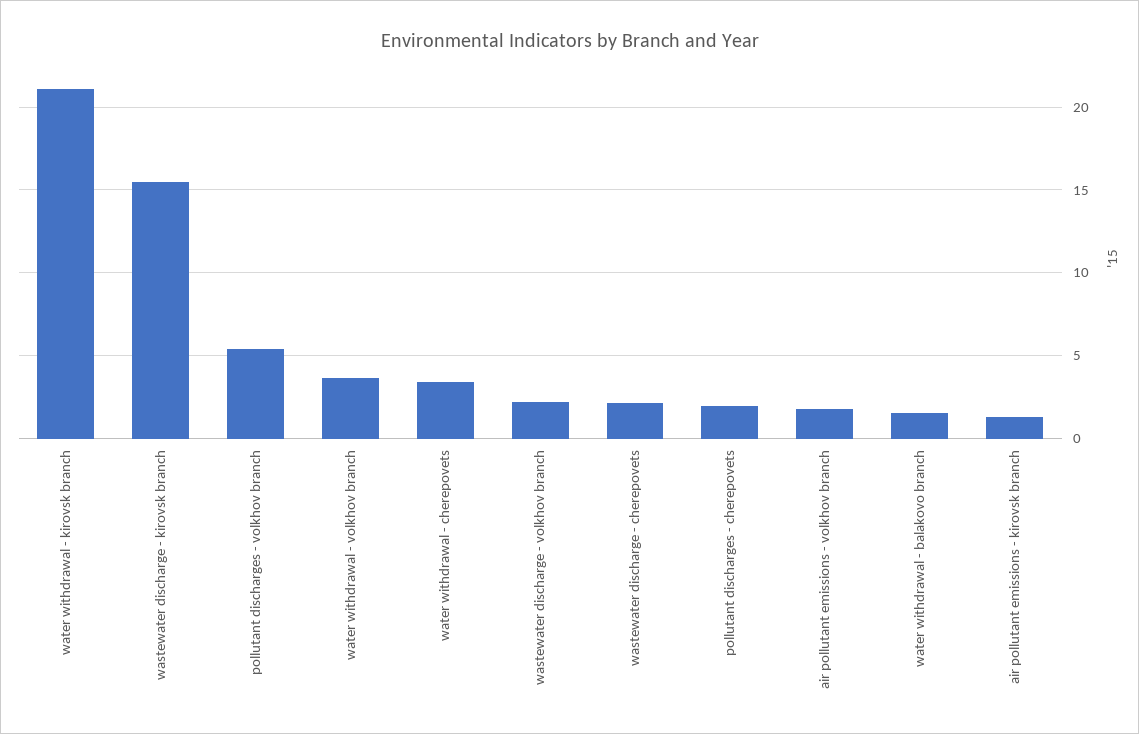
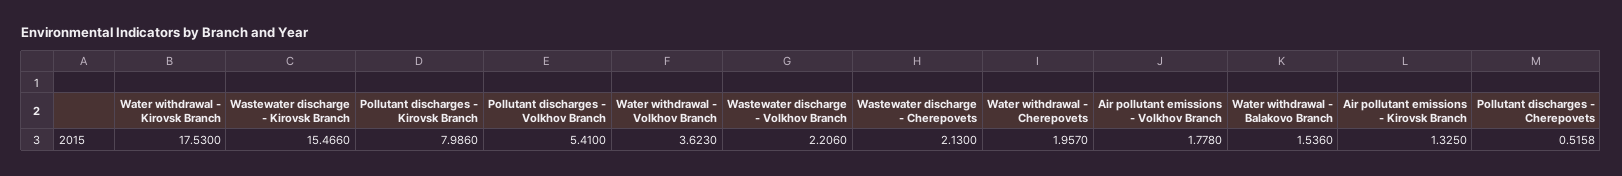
  {
-   "water withdrawal - kirovsk branch": 21,
+   "water withdrawal - kirovsk branch": 17.53,
    "wastewater discharge - kirovsk branch": 15.466,
    "pollutant discharges - volkhov branch": 5.41,
    "water withdrawal - volkhov branch": 3.623,
-   "water withdrawal - cherepovets": 3.5,
+   "water withdrawal - cherepovets": 1.957,
    "wastewater discharge - volkhov branch": 2.206,
    "wastewater discharge - cherepovets": 2.13,
-   "pollutant discharges - cherepovets": 2,
+   "pollutant discharges - cherepovets": 0.5158,
    "air pollutant emissions - volkhov branch": 1.778,
    "water withdrawal - balakovo branch": 1.536,
-   "air pollutant emissions - kirovsk branch": 1.325
+   "air pollutant emissions - kirovsk branch": 1.325,
+   "Pollutant discharges - Kirovsk Branch": 7.986
  }

